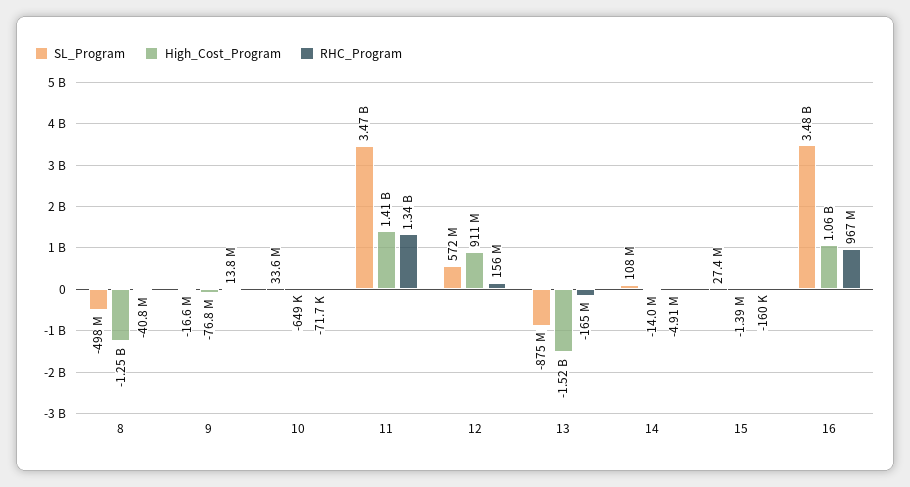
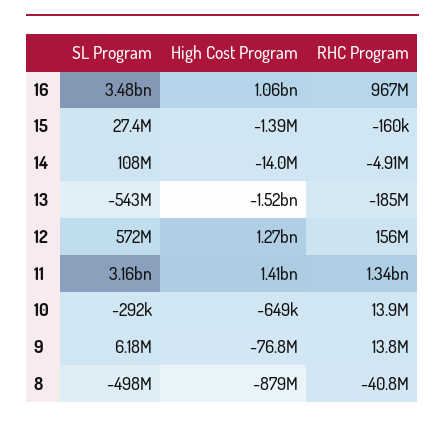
  {
    "SL_Program": {
      "8": -498000000,
-     "9": -16600000,
+     "9": 6180000,
-     "10": 33600000,
+     "10": -292000,
-     "11": 3470000000,
+     "11": 3160000000,
      "12": 572000000,
-     "13": -875000000,
+     "13": -543000000,
      "14": 108000000,
      "15": 27400000,
      "16": 3480000000
    },
    "High_Cost_Program": {
-     "8": -1250000000,
+     "8": -879000000,
      "9": -76800000,
      "10": -649000,
      "11": 1410000000,
-     "12": 911000000,
+     "12": 1270000000,
      "13": -1520000000,
      "14": -14000000,
      "15": -1390000,
      "16": 1060000000
    },
    "RHC_Program": {
      "8": -40800000,
      "9": 13800000,
-     "10": -71700,
+     "10": 13900000,
      "11": 1340000000,
      "12": 156000000,
-     "13": -165000000,
+     "13": -185000000,
      "14": -4910000,
      "15": -160000,
      "16": 967000000
    }
  }

